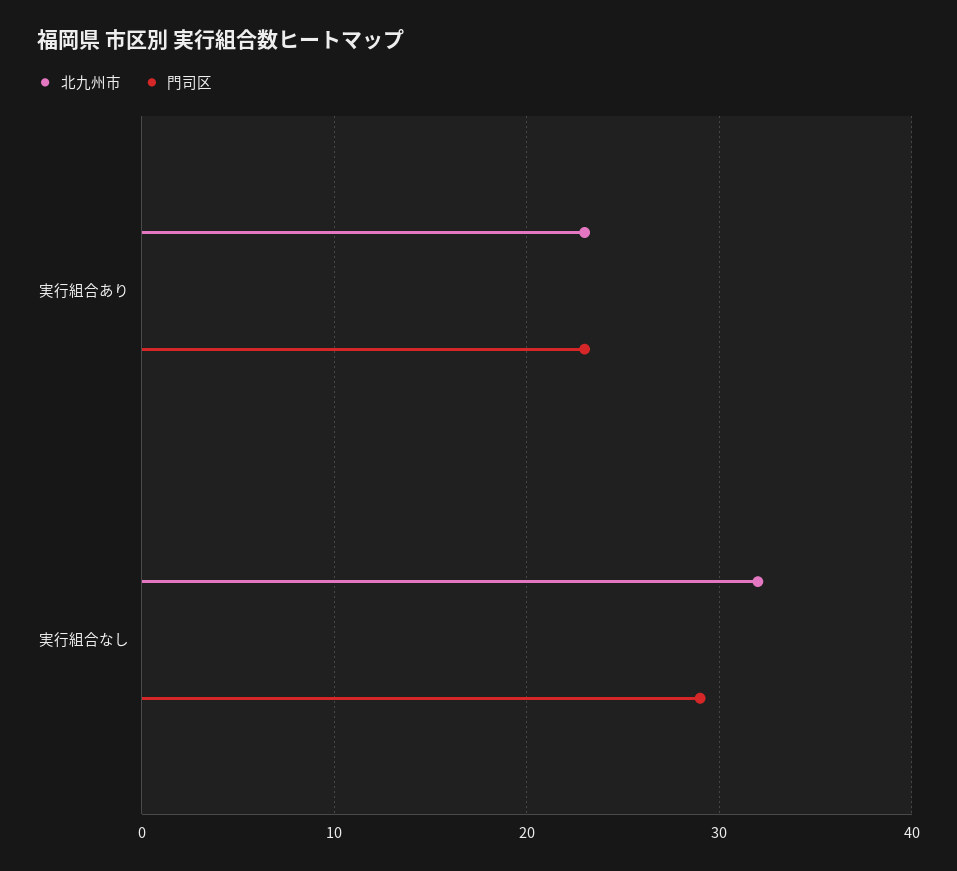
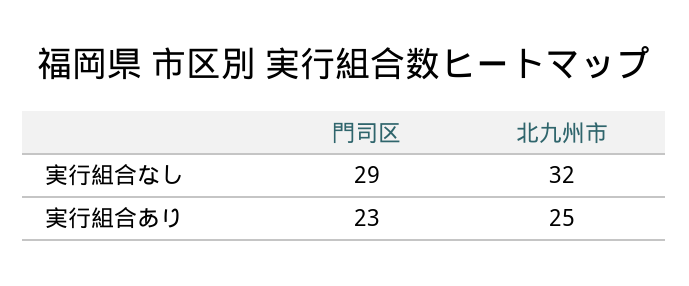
  {
    "北九州市": {
-     "実行組合あり": 23,
+     "実行組合あり": 25,
      "実行組合なし": 32
    },
    "門司区": {
      "実行組合あり": 23,
      "実行組合なし": 29
    }
  }

